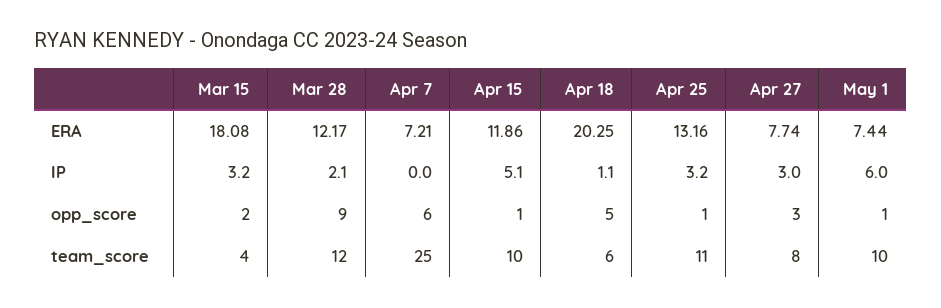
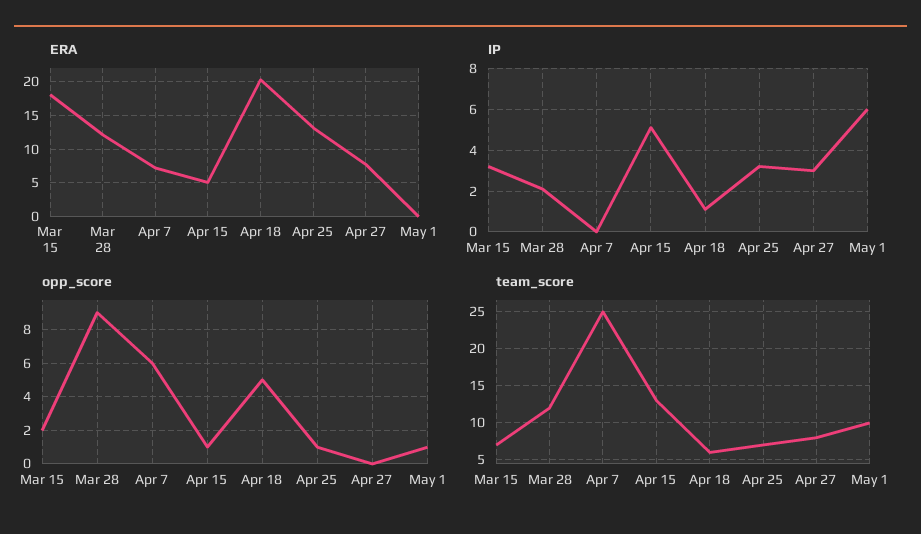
  {
    "ERA": {
      "Mar 15": 18.08,
      "Mar 28": 12.17,
      "Apr 7": 7.21,
-     "Apr 15": 11.86,
+     "Apr 15": 5,
      "Apr 18": 20.25,
      "Apr 25": 13.16,
      "Apr 27": 7.74,
-     "May 1": 7.44
+     "May 1": 0
    },
    "IP": {
      "Mar 15": 3.2,
      "Mar 28": 2.1,
      "Apr 7": 0,
      "Apr 15": 5.1,
      "Apr 18": 1.1,
      "Apr 25": 3.2,
      "Apr 27": 3,
      "May 1": 6
    },
    "opp_score": {
      "Mar 15": 2,
      "Mar 28": 9,
      "Apr 7": 6,
      "Apr 15": 1,
      "Apr 18": 5,
      "Apr 25": 1,
-     "Apr 27": 3,
+     "Apr 27": 0,
      "May 1": 1
    },
    "team_score": {
-     "Mar 15": 4,
+     "Mar 15": 7,
      "Mar 28": 12,
      "Apr 7": 25,
-     "Apr 15": 10,
+     "Apr 15": 13,
      "Apr 18": 6,
-     "Apr 25": 11,
+     "Apr 25": 7,
      "Apr 27": 8,
      "May 1": 10
    }
  }

